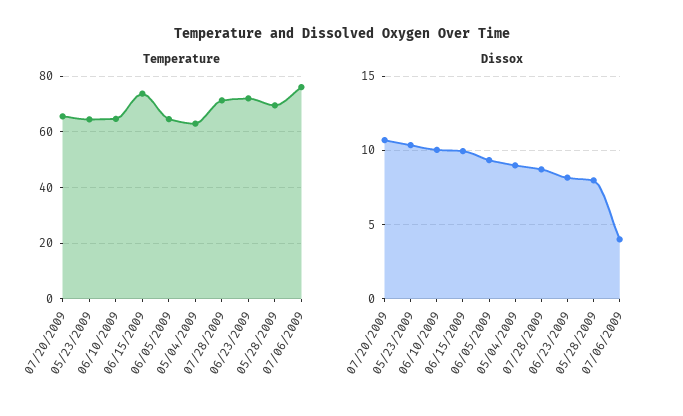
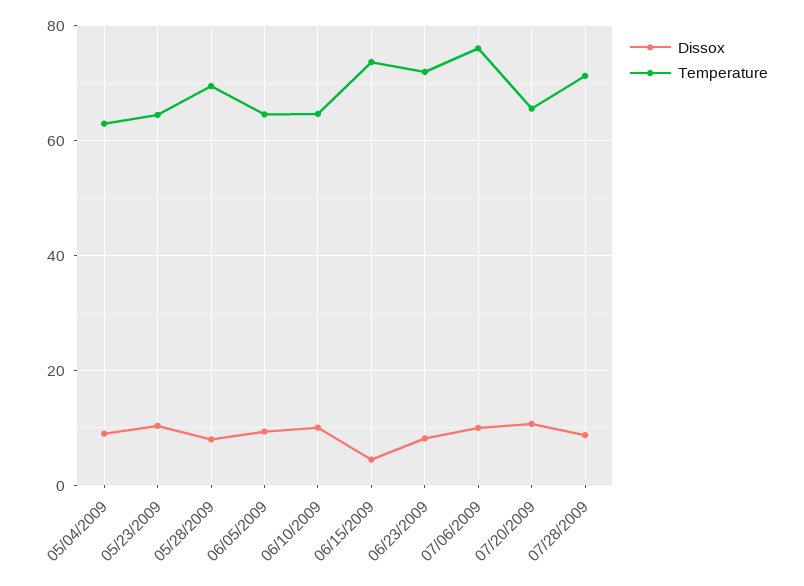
  {
    "Temperature": {
      "07/20/2009": 66,
      "05/23/2009": 64,
      "06/10/2009": 64,
      "06/15/2009": 74,
      "06/05/2009": 64,
      "05/04/2009": 64,
      "07/28/2009": 72,
      "06/23/2009": 72,
      "05/28/2009": 70,
      "07/06/2009": 76
    },
    "Dissox": {
      "07/20/2009": 10.5,
      "05/23/2009": 10.5,
      "06/10/2009": 10,
-     "06/15/2009": 10,
+     "06/15/2009": 4,
      "06/05/2009": 9.5,
      "05/04/2009": 9,
      "07/28/2009": 8.5,
      "06/23/2009": 8,
      "05/28/2009": 8,
-     "07/06/2009": 4
+     "07/06/2009": 10
    }
  }

